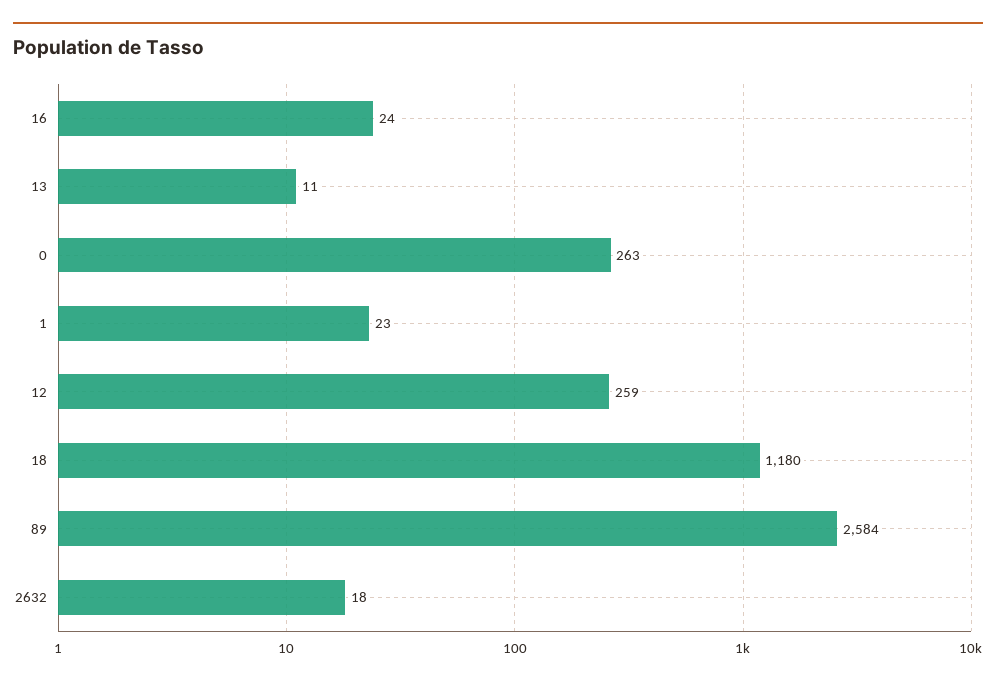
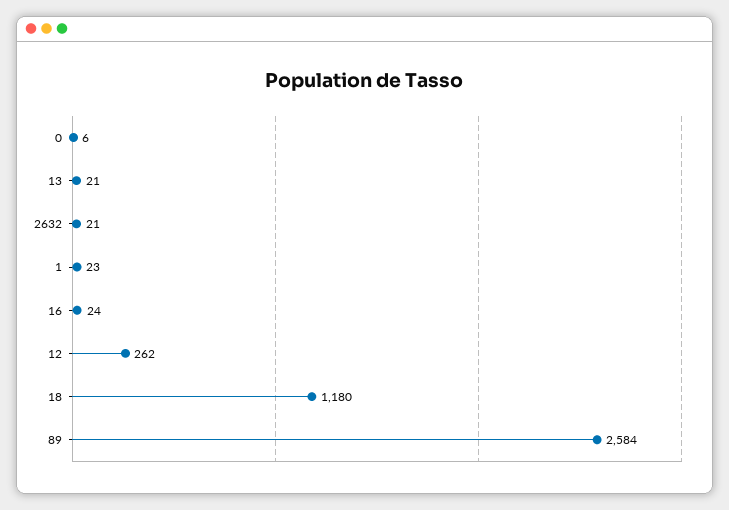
  {
    "16": 24,
-   "13": 11,
+   "13": 21,
-   "0": 263,
+   "0": 6,
    "1": 23,
-   "12": 259,
+   "12": 262,
    "18": 1180,
    "89": 2584,
-   "2632": 18
+   "2632": 21
  }

